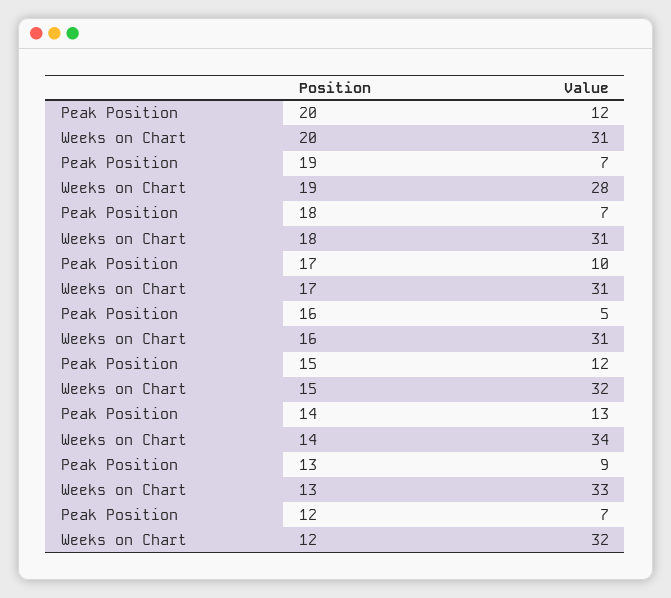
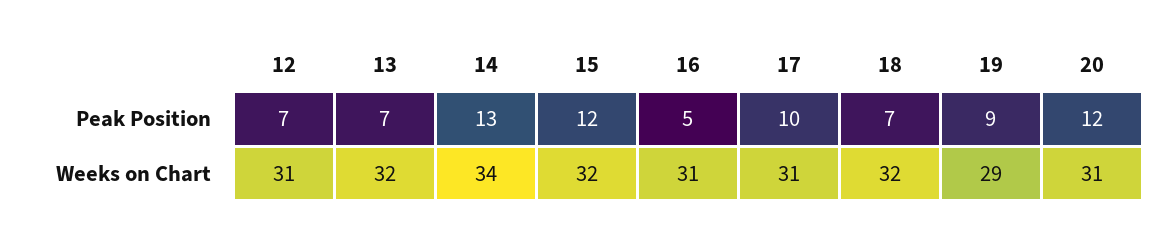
  {
    "Peak Position": {
      "20": 12,
-     "19": 7,
+     "19": 9,
      "18": 7,
      "17": 10,
      "16": 5,
      "15": 12,
      "14": 13,
-     "13": 9,
+     "13": 7,
      "12": 7
    },
    "Weeks on Chart": {
      "20": 31,
-     "19": 28,
+     "19": 29,
-     "18": 31,
+     "18": 32,
      "17": 31,
      "16": 31,
      "15": 32,
      "14": 34,
-     "13": 33,
+     "13": 32,
-     "12": 32
+     "12": 31
    }
  }

